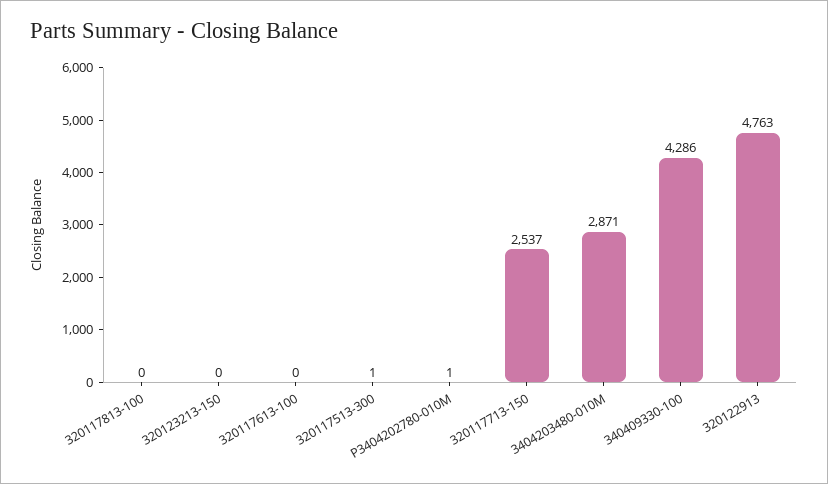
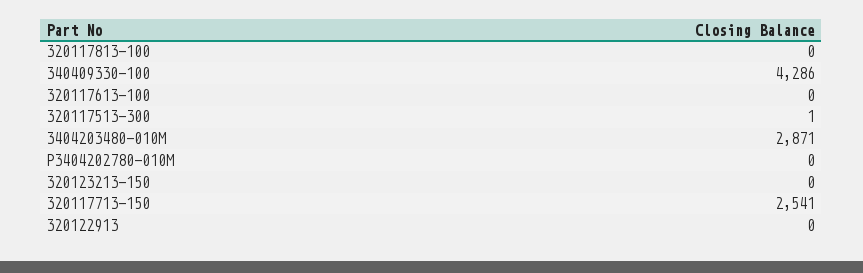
  {
    "320117813-100": 0,
    "320123213-150": 0,
    "320117613-100": 0,
    "320117513-300": 1,
-   "P3404202780-010M": 1,
+   "P3404202780-010M": 0,
-   "320117713-150": 2537,
+   "320117713-150": 2541,
    "3404203480-010M": 2871,
    "340409330-100": 4286,
-   "320122913": 4763
+   "320122913": 0
  }

